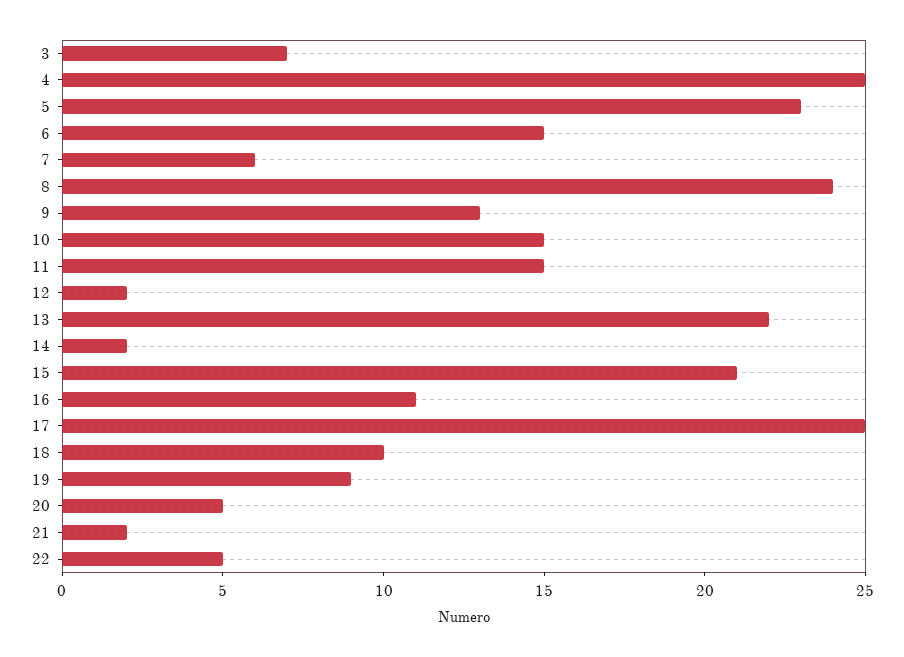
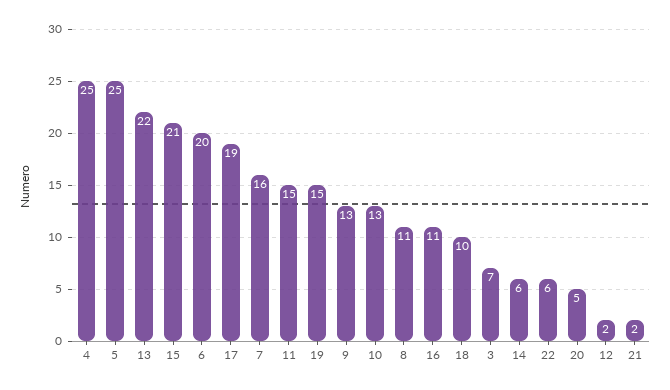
  {
    "3": 7,
    "4": 25,
-   "5": 23,
+   "5": 25,
-   "6": 15,
+   "6": 20,
-   "7": 6,
+   "7": 16,
-   "8": 24,
+   "8": 11,
    "9": 13,
-   "10": 15,
+   "10": 13,
    "11": 15,
    "12": 2,
    "13": 22,
-   "14": 2,
+   "14": 6,
    "15": 21,
    "16": 11,
-   "17": 25,
+   "17": 19,
    "18": 10,
-   "19": 9,
+   "19": 15,
    "20": 5,
    "21": 2,
-   "22": 5
+   "22": 6
  }

